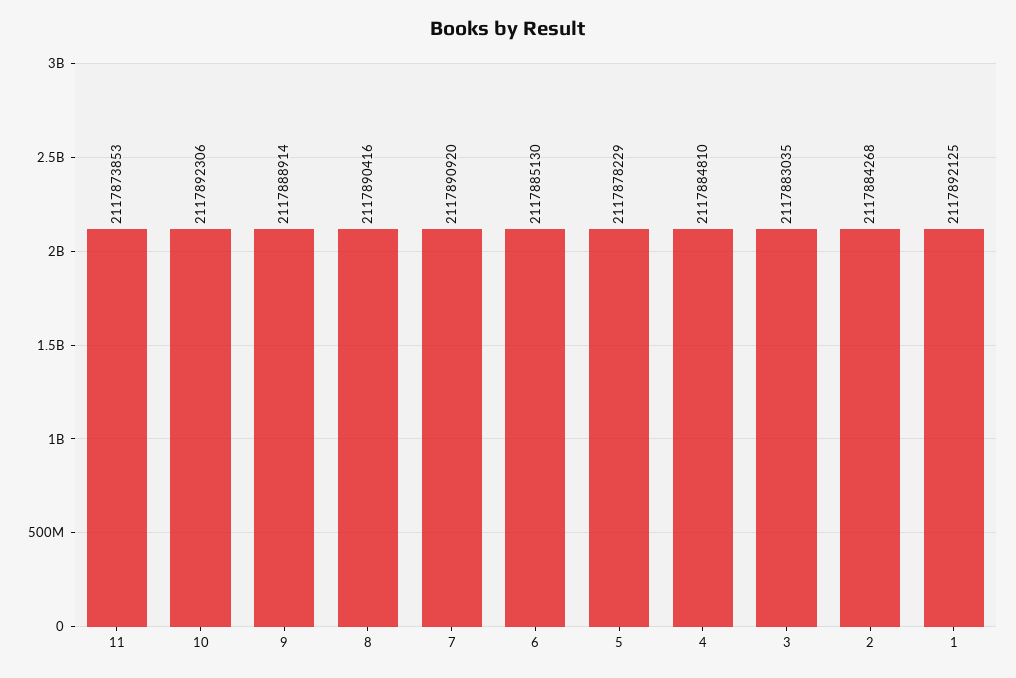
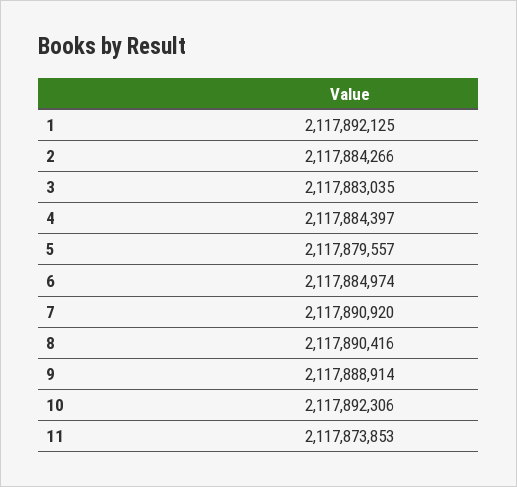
  {
    "11": 2117873853,
    "10": 2117892306,
    "9": 2117888914,
    "8": 2117890416,
    "7": 2117890920,
-   "6": 2117885130,
+   "6": 2117884974,
-   "5": 2117878229,
+   "5": 2117879557,
-   "4": 2117884810,
+   "4": 2117884397,
    "3": 2117883035,
-   "2": 2117884268,
+   "2": 2117884266,
    "1": 2117892125
  }

